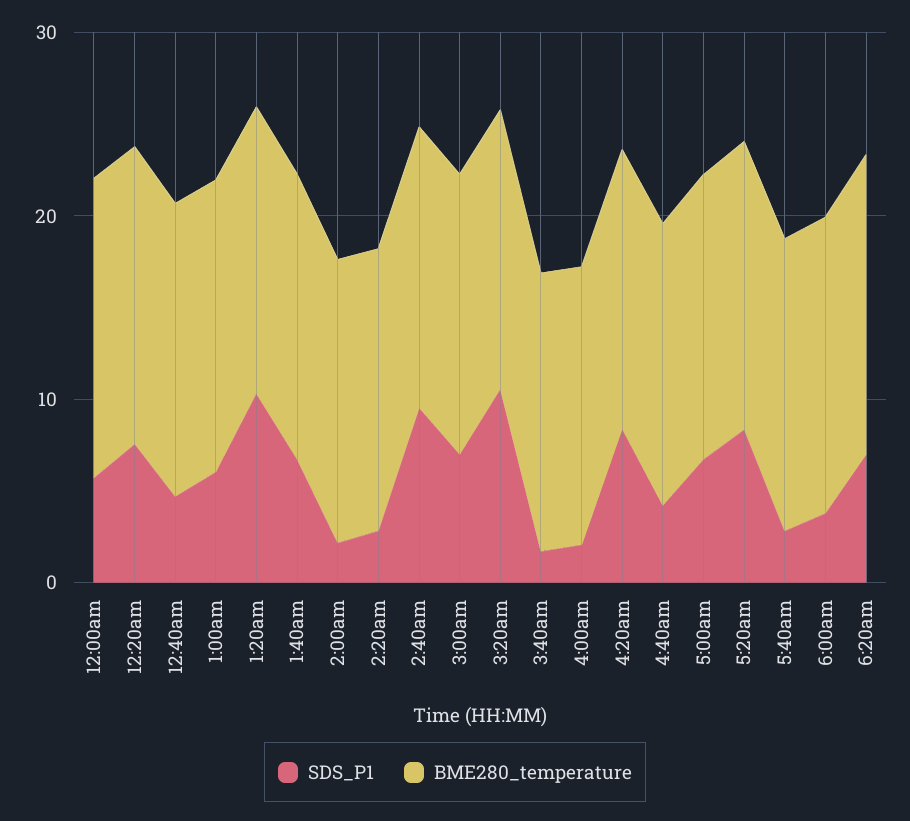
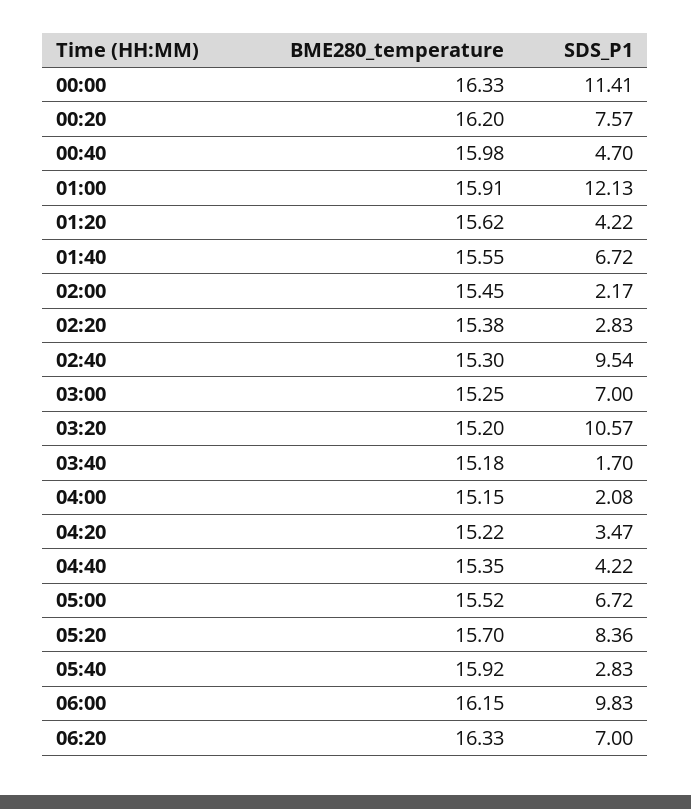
  {
    "SDS_P1": {
-     "12:00am": 6,
+     "12:00am": 11.41,
      "12:20am": 7.57,
      "12:40am": 4.7,
-     "1:00am": 6,
+     "1:00am": 12.13,
-     "1:20am": 10,
+     "1:20am": 4.22,
      "1:40am": 6.72,
      "2:00am": 2.17,
      "2:20am": 2.83,
      "2:40am": 9.54,
      "3:00am": 7,
      "3:20am": 10.57,
      "3:40am": 1.7,
      "4:00am": 2.08,
-     "4:20am": 8,
+     "4:20am": 3.47,
      "4:40am": 4.22,
      "5:00am": 6.72,
      "5:20am": 8.36,
      "5:40am": 2.83,
-     "6:00am": 4,
+     "6:00am": 9.83,
      "6:20am": 7
    },
    "BME280_temperature": {
      "12:00am": 16.33,
      "12:20am": 16.2,
      "12:40am": 15.98,
      "1:00am": 15.91,
      "1:20am": 15.62,
      "1:40am": 15.55,
      "2:00am": 15.45,
      "2:20am": 15.38,
      "2:40am": 15.3,
      "3:00am": 15.25,
      "3:20am": 15.2,
      "3:40am": 15.18,
      "4:00am": 15.15,
      "4:20am": 15.22,
      "4:40am": 15.35,
      "5:00am": 15.52,
      "5:20am": 15.7,
      "5:40am": 15.92,
      "6:00am": 16.15,
      "6:20am": 16.33
    }
  }

